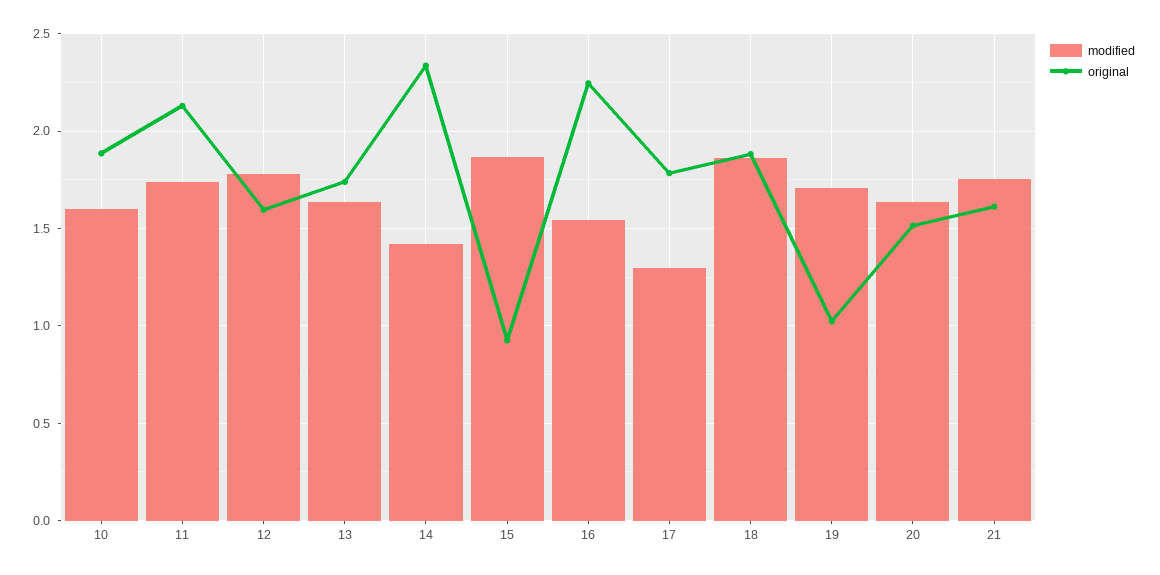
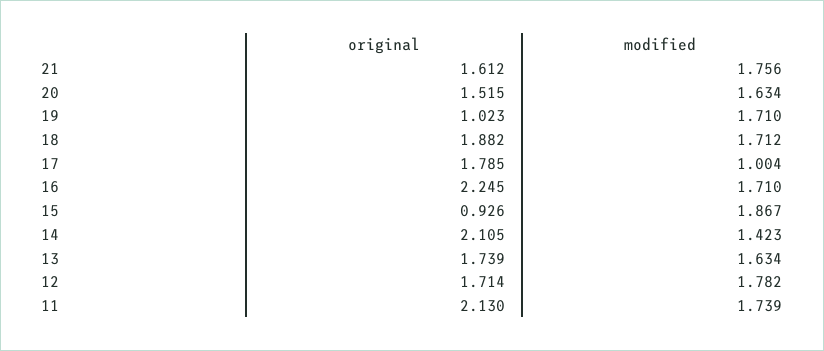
  {
    "modified": {
-     "10": 1.6,
      "11": 1.739,
      "12": 1.782,
      "13": 1.634,
      "14": 1.423,
      "15": 1.867,
-     "16": 1.55,
+     "16": 1.71,
-     "17": 1.3,
+     "17": 1.004,
-     "18": 1.85,
+     "18": 1.712,
      "19": 1.71,
      "20": 1.634,
      "21": 1.756
    },
    "original": {
-     "10": 1.9,
      "11": 2.13,
-     "12": 1.6,
+     "12": 1.714,
      "13": 1.739,
-     "14": 2.35,
+     "14": 2.105,
      "15": 0.926,
      "16": 2.245,
      "17": 1.785,
      "18": 1.882,
      "19": 1.023,
      "20": 1.515,
      "21": 1.612
    }
  }

